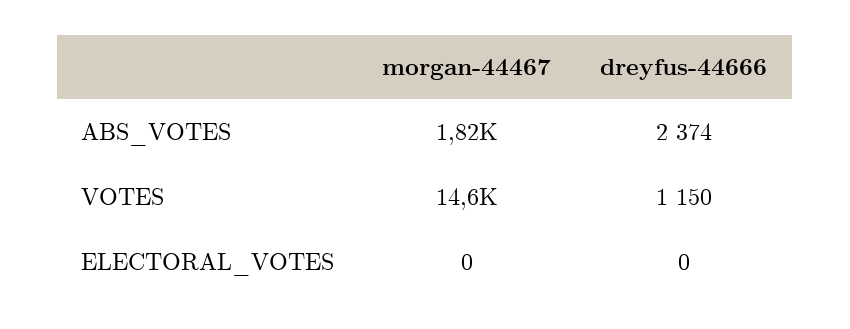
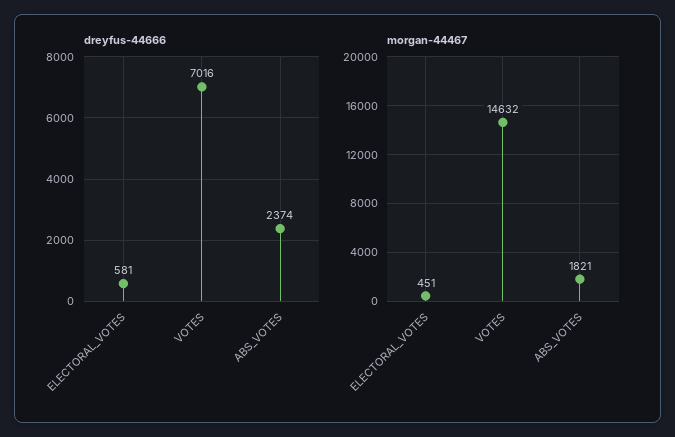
  {
    "morgan-44467": {
      "ABS_VOTES": 1821,
      "VOTES": 14632,
-     "ELECTORAL_VOTES": 0
+     "ELECTORAL_VOTES": 451
    },
    "dreyfus-44666": {
      "ABS_VOTES": 2374,
-     "VOTES": 1150,
+     "VOTES": 7016,
-     "ELECTORAL_VOTES": 0
+     "ELECTORAL_VOTES": 581
    }
  }

